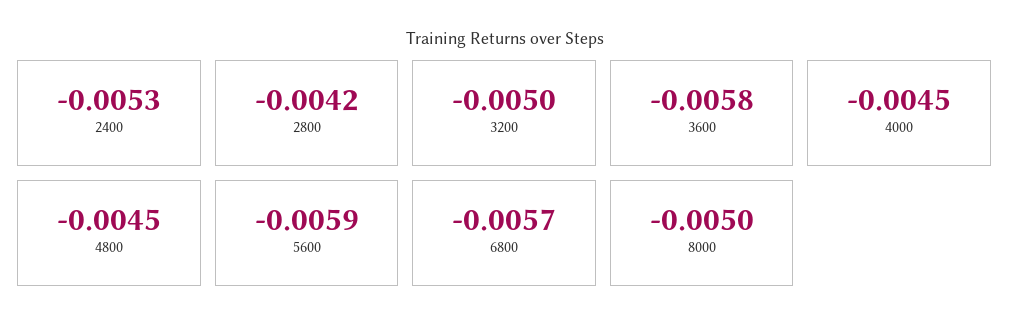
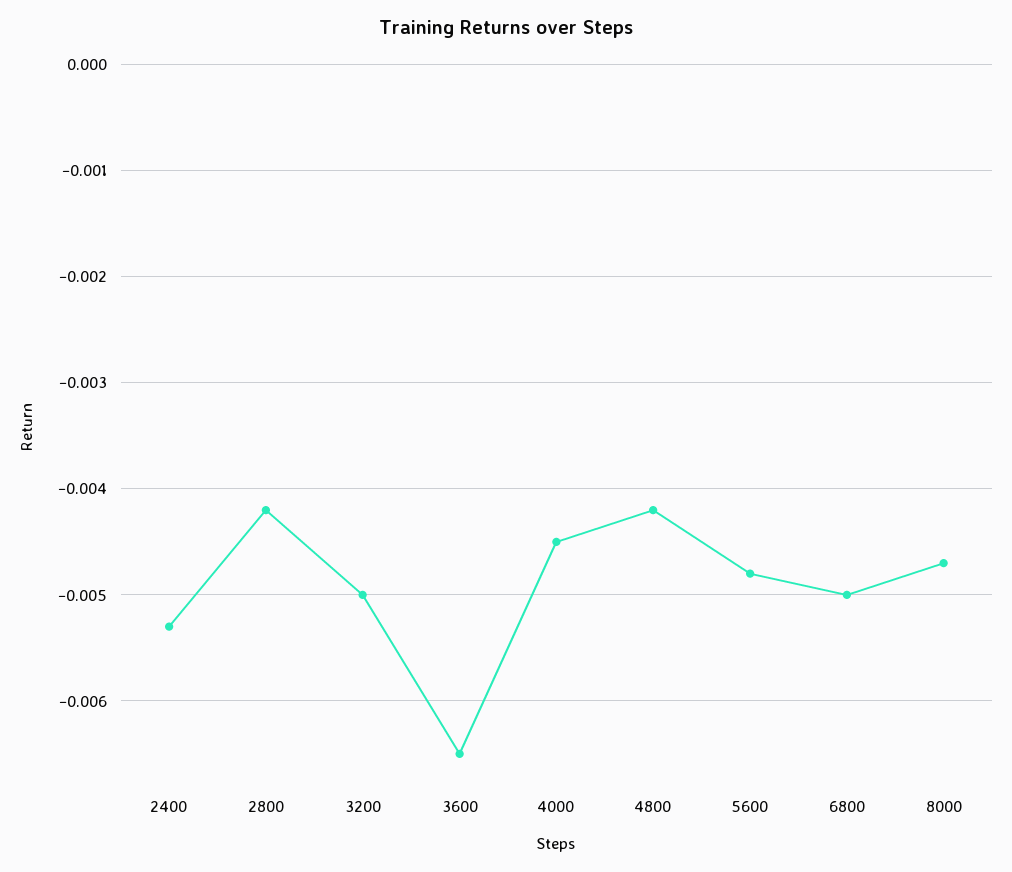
  {
    "2400": -0.0053,
    "2800": -0.0042,
    "3200": -0.005,
-   "3600": -0.0058,
+   "3600": -0.0065,
    "4000": -0.0045,
-   "4800": -0.0045,
+   "4800": -0.0042,
-   "5600": -0.0059,
+   "5600": -0.0048,
-   "6800": -0.0057,
+   "6800": -0.005,
-   "8000": -0.005
+   "8000": -0.0047
  }

